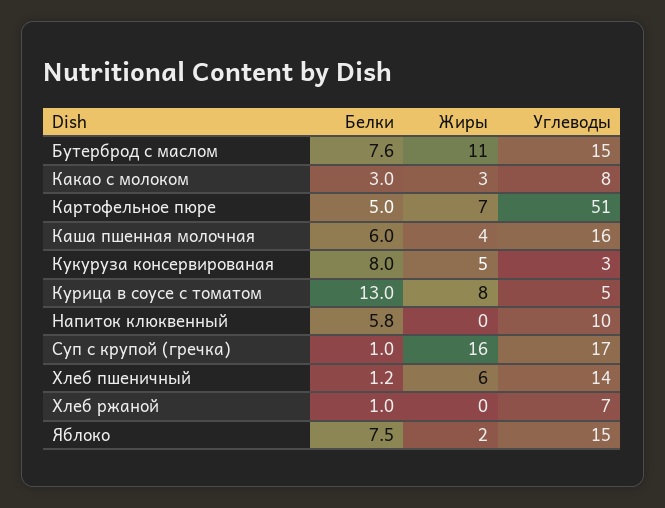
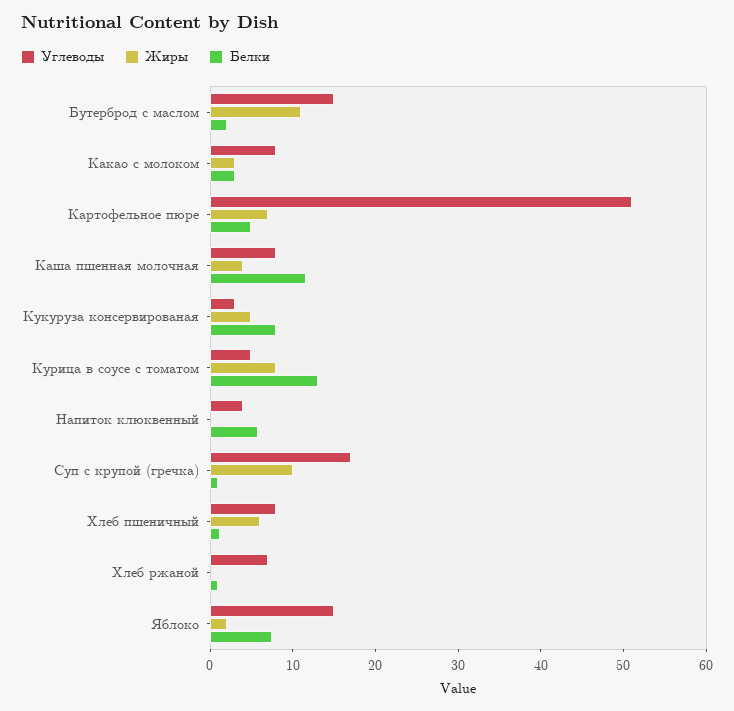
  {
    "Белки": {
-     "Бутерброд с маслом": 7.6,
+     "Бутерброд с маслом": 2,
      "Какао с молоком": 3,
      "Картофельное пюре": 5,
-     "Каша пшенная молочная": 6,
+     "Каша пшенная молочная": 12,
      "Кукуруза консервированая": 8,
      "Курица в соусе с томатом": 13,
      "Напиток клюквенный": 5.8,
      "Суп с крупой (гречка)": 1,
      "Хлеб пшеничный": 1.2,
      "Хлеб ржаной": 1,
      "Яблоко": 7.5
    },
    "Жиры": {
      "Бутерброд с маслом": 11,
      "Какао с молоком": 3,
      "Картофельное пюре": 7,
      "Каша пшенная молочная": 4,
      "Кукуруза консервированая": 5,
      "Курица в соусе с томатом": 8,
      "Напиток клюквенный": 0,
-     "Суп с крупой (гречка)": 16,
+     "Суп с крупой (гречка)": 10,
      "Хлеб пшеничный": 6,
      "Хлеб ржаной": 0,
      "Яблоко": 2
    },
    "Углеводы": {
      "Бутерброд с маслом": 15,
      "Какао с молоком": 8,
      "Картофельное пюре": 51,
-     "Каша пшенная молочная": 16,
+     "Каша пшенная молочная": 8,
      "Кукуруза консервированая": 3,
      "Курица в соусе с томатом": 5,
-     "Напиток клюквенный": 10,
+     "Напиток клюквенный": 4,
      "Суп с крупой (гречка)": 17,
-     "Хлеб пшеничный": 14,
+     "Хлеб пшеничный": 8,
      "Хлеб ржаной": 7,
      "Яблоко": 15
    }
  }

